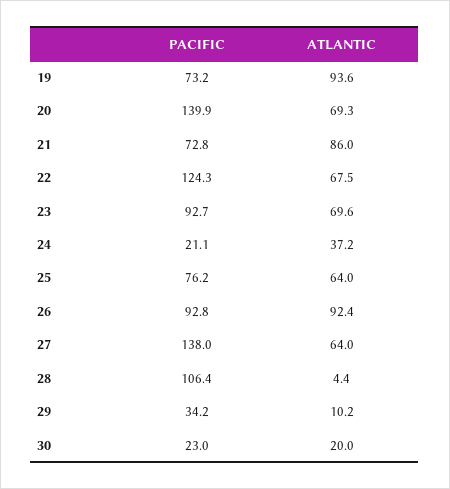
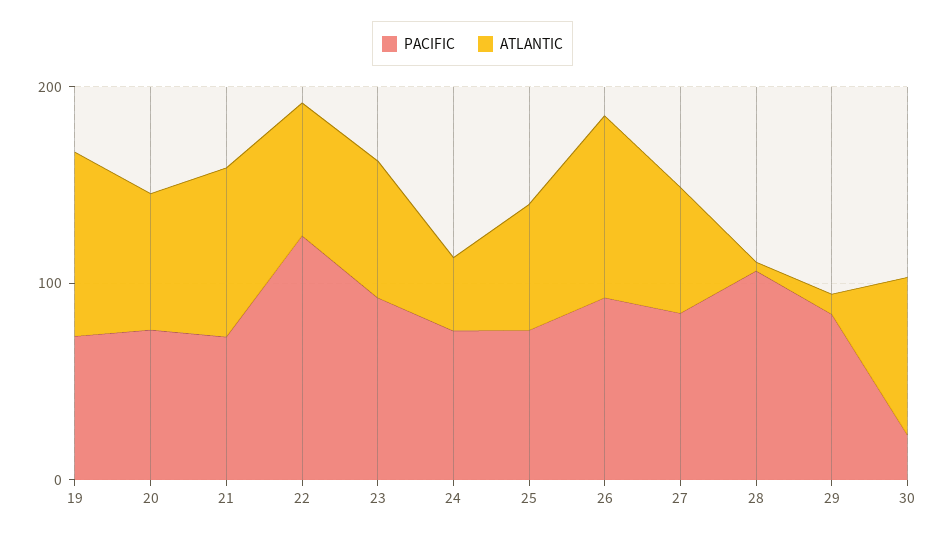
  {
    "PACIFIC": {
      "19": 73.2,
-     "20": 139.9,
+     "20": 80,
      "21": 72.8,
      "22": 124.3,
      "23": 92.7,
-     "24": 21.1,
+     "24": 80,
      "25": 76.2,
      "26": 92.8,
-     "27": 138,
+     "27": 80,
      "28": 106.4,
-     "29": 34.2,
+     "29": 80,
      "30": 23
    },
    "ATLANTIC": {
      "19": 93.6,
      "20": 69.3,
      "21": 86,
      "22": 67.5,
      "23": 69.6,
      "24": 37.2,
      "25": 64,
      "26": 92.4,
      "27": 64,
      "28": 4.4,
      "29": 10.2,
-     "30": 20
+     "30": 80
    }
  }

